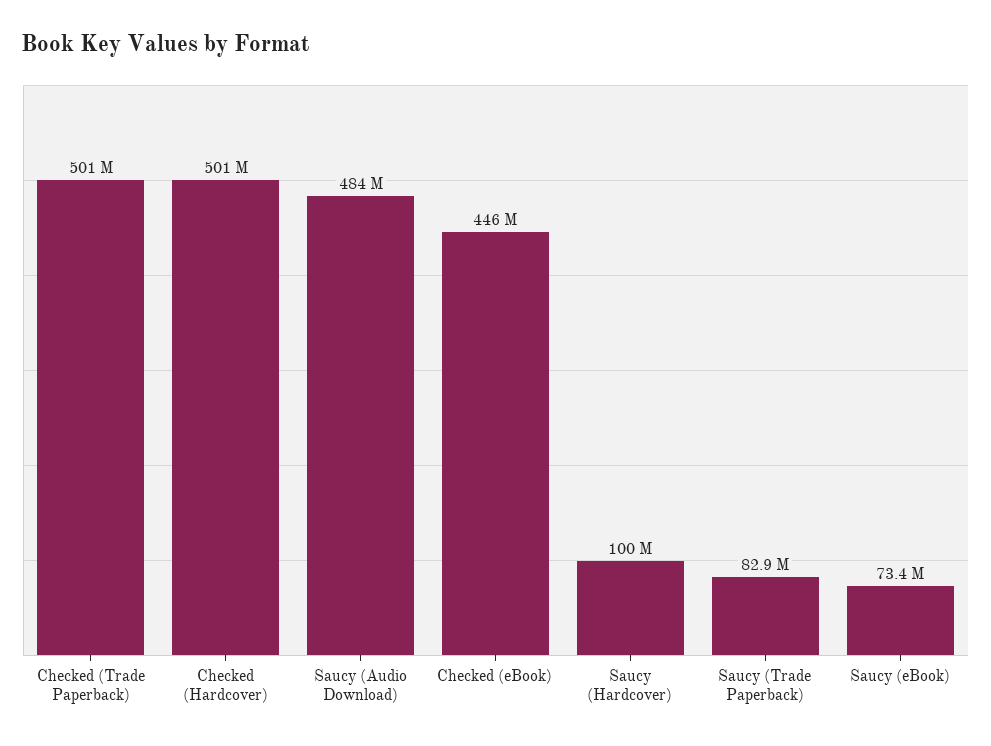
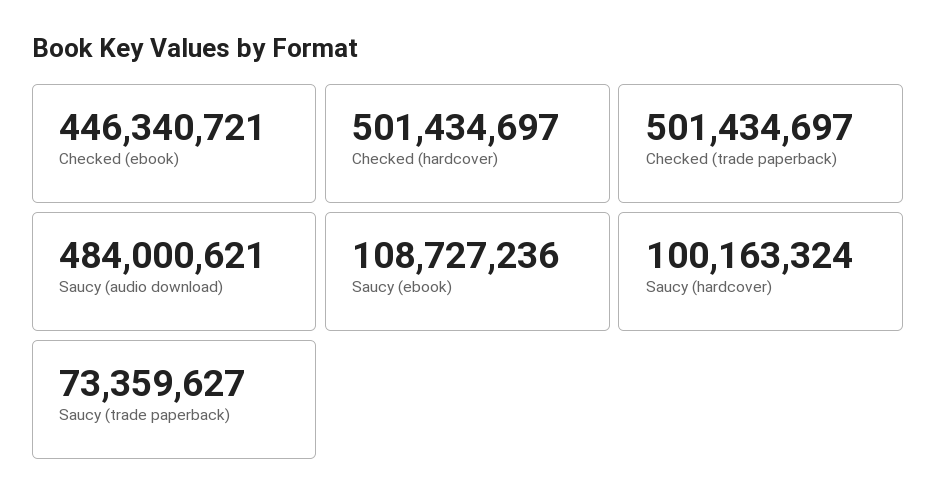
  {
    "Checked (Trade Paperback)": 501434697,
    "Checked (Hardcover)": 501434697,
    "Saucy (Audio Download)": 484000621,
    "Checked (eBook)": 446340721,
    "Saucy (Hardcover)": 100163324,
-   "Saucy (Trade Paperback)": 82900000,
+   "Saucy (Trade Paperback)": 73359627,
-   "Saucy (eBook)": 73400000
+   "Saucy (eBook)": 108727236
  }

